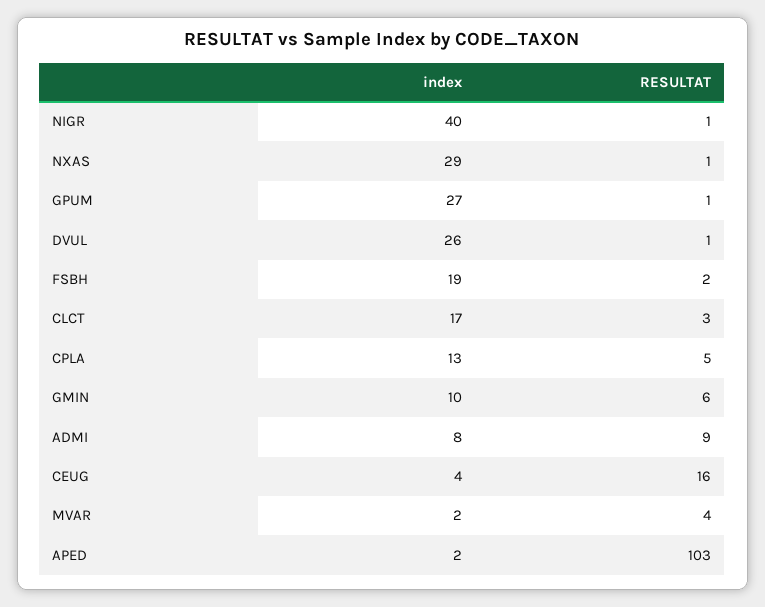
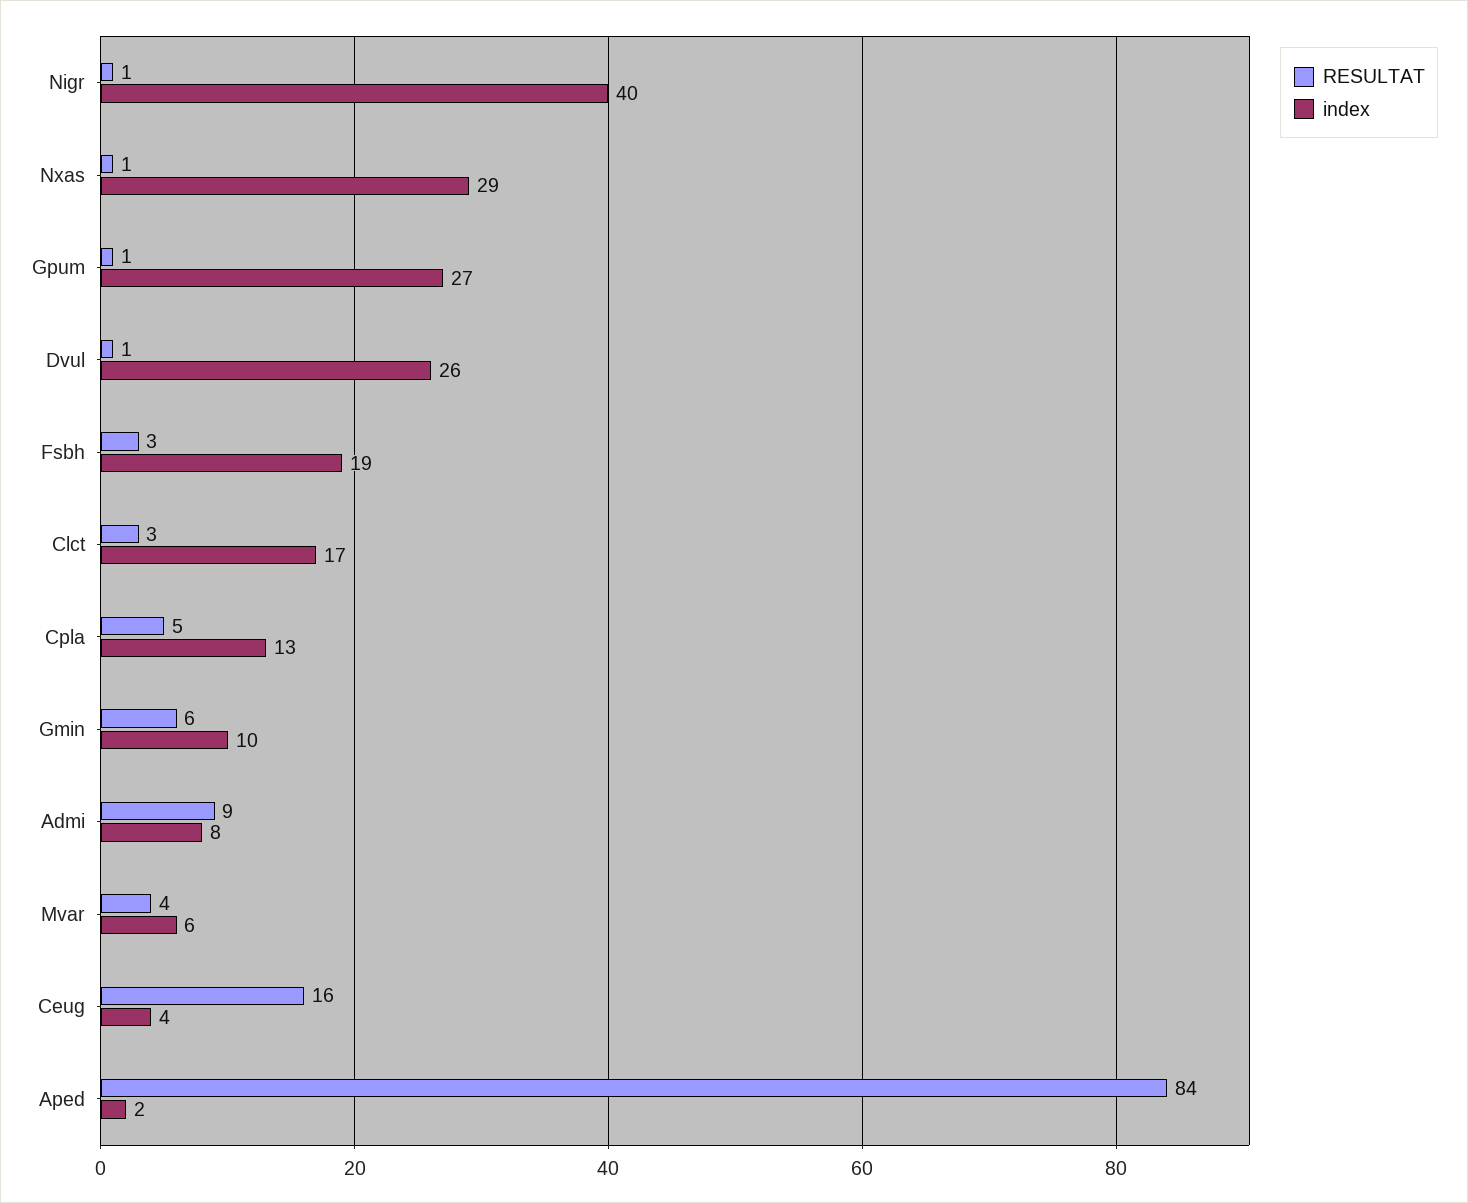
  {
    "index": {
      "NIGR": 40,
      "NXAS": 29,
      "GPUM": 27,
      "DVUL": 26,
      "FSBH": 19,
      "CLCT": 17,
      "CPLA": 13,
      "GMIN": 10,
      "ADMI": 8,
      "CEUG": 4,
-     "MVAR": 2,
+     "MVAR": 6,
      "APED": 2
    },
    "RESULTAT": {
      "NIGR": 1,
      "NXAS": 1,
      "GPUM": 1,
      "DVUL": 1,
-     "FSBH": 2,
+     "FSBH": 3,
      "CLCT": 3,
      "CPLA": 5,
      "GMIN": 6,
      "ADMI": 9,
      "CEUG": 16,
      "MVAR": 4,
-     "APED": 103
+     "APED": 84
    }
  }

